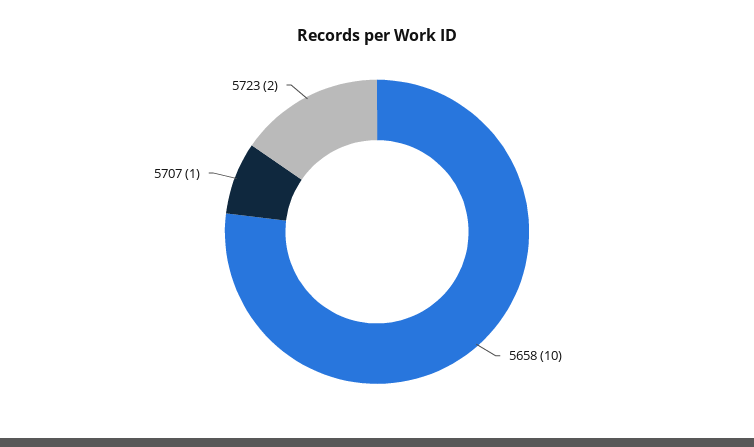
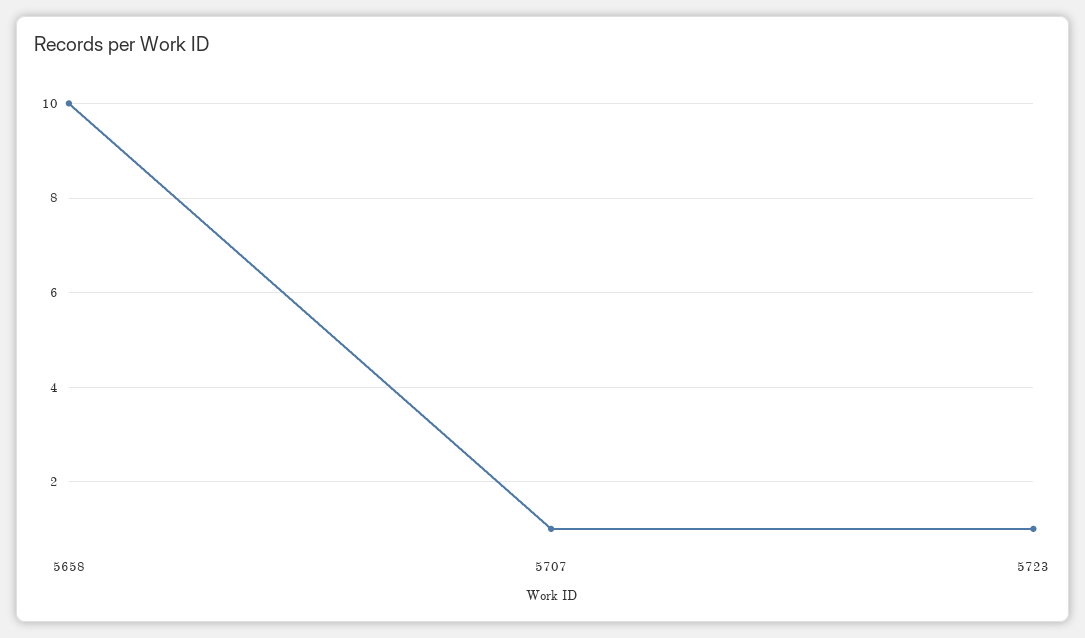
  {
    "5658": 10,
    "5707": 1,
-   "5723": 2
+   "5723": 1
  }

